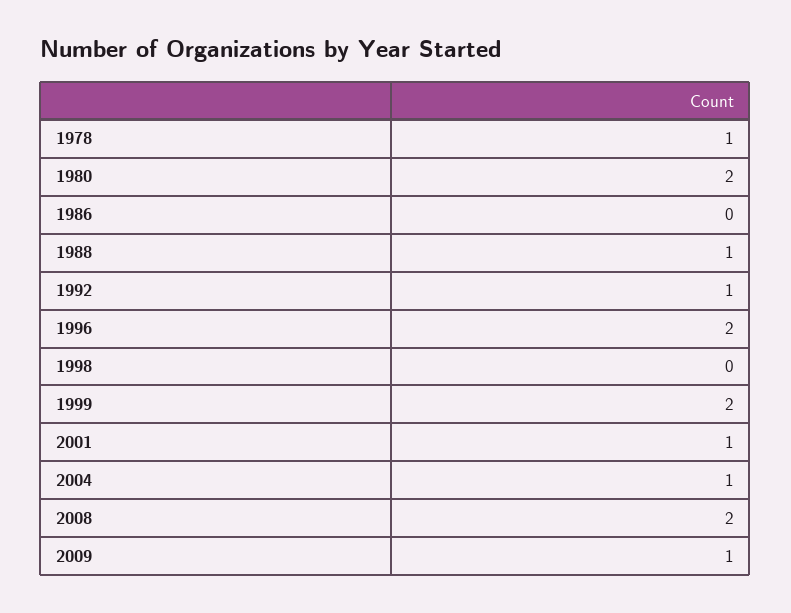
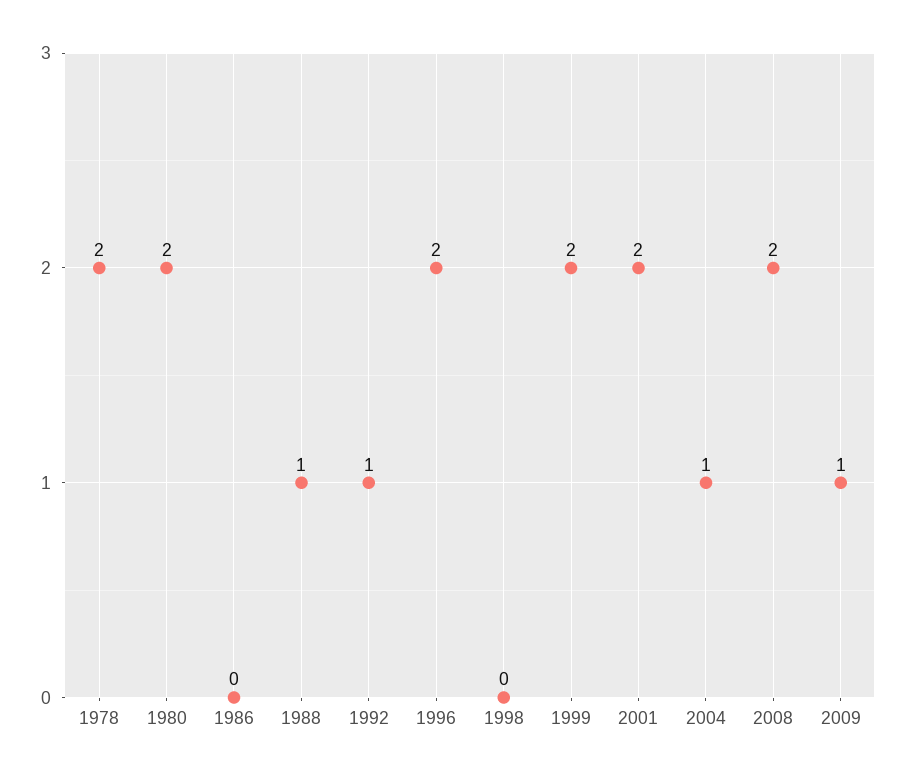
  {
-   "1978": 1,
+   "1978": 2,
    "1980": 2,
    "1986": 0,
    "1988": 1,
    "1992": 1,
    "1996": 2,
    "1998": 0,
    "1999": 2,
-   "2001": 1,
+   "2001": 2,
    "2004": 1,
    "2008": 2,
    "2009": 1
  }

